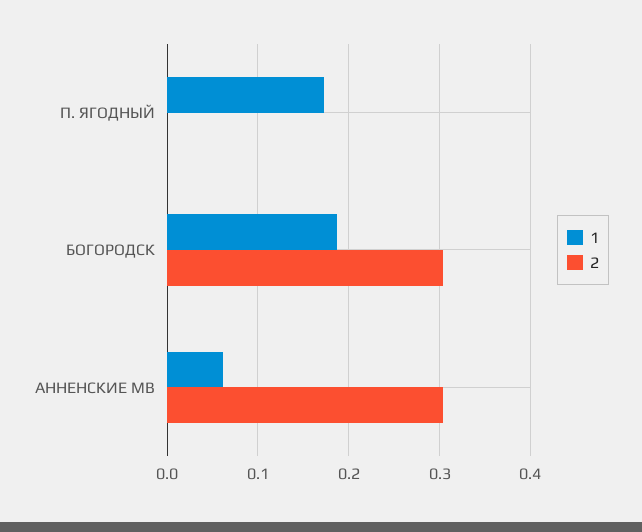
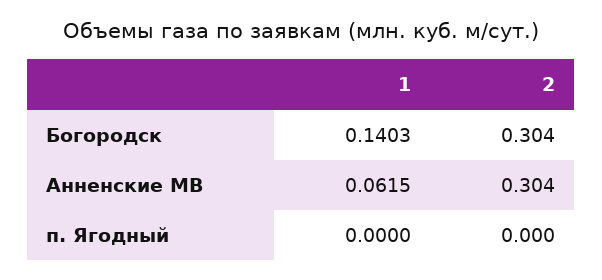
  {
    "1": {
-     "П. ЯГОДНЫЙ": 0.17,
+     "П. ЯГОДНЫЙ": 0,
-     "БОГОРОДСК": 0.19,
+     "БОГОРОДСК": 0.1403,
      "АННЕНСКИЕ МВ": 0.0615
    },
    "2": {
      "П. ЯГОДНЫЙ": 0,
      "БОГОРОДСК": 0.304,
      "АННЕНСКИЕ МВ": 0.304
    }
  }

